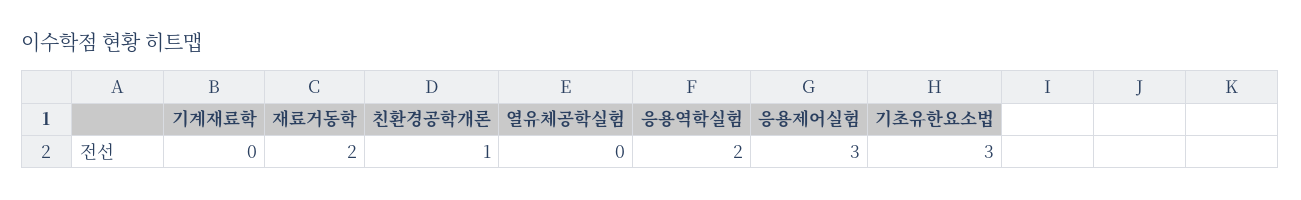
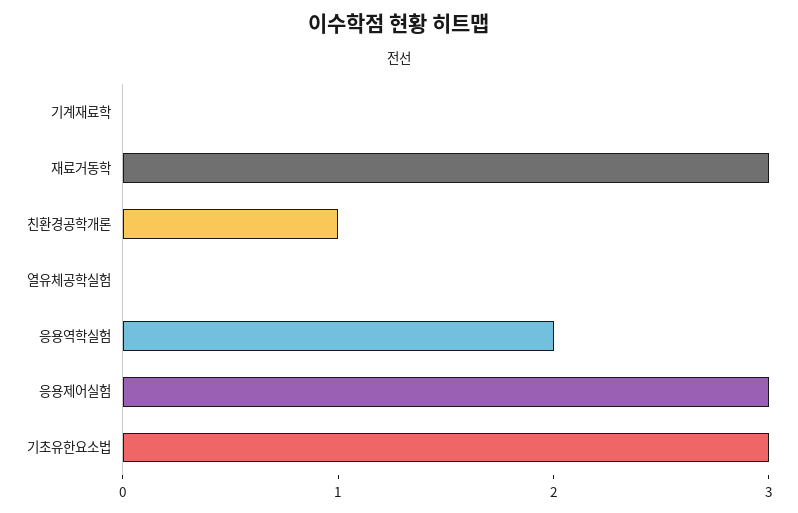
  {
    "기계재료학": 0,
-   "재료거동학": 2,
+   "재료거동학": 3,
    "친환경공학개론": 1,
    "열유체공학실험": 0,
    "응용역학실험": 2,
    "응용제어실험": 3,
    "기초유한요소법": 3
  }

